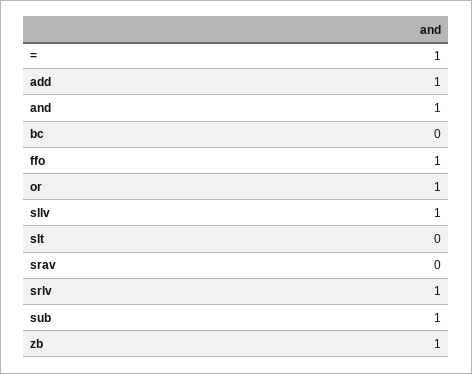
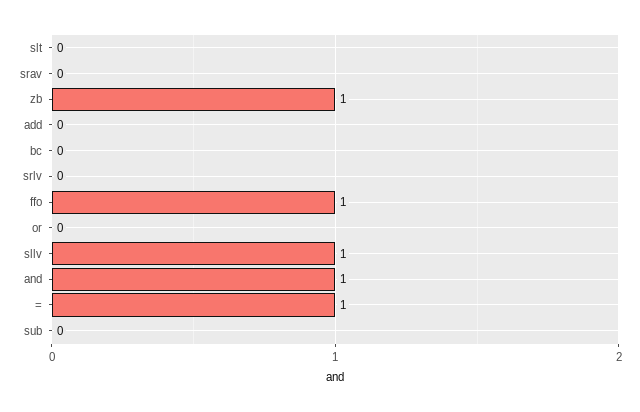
  {
    "=": 1,
-   "add": 1,
+   "add": 0,
    "and": 1,
    "bc": 0,
    "ffo": 1,
-   "or": 1,
+   "or": 0,
    "sllv": 1,
    "slt": 0,
    "srav": 0,
-   "srlv": 1,
+   "srlv": 0,
-   "sub": 1,
+   "sub": 0,
    "zb": 1
  }

